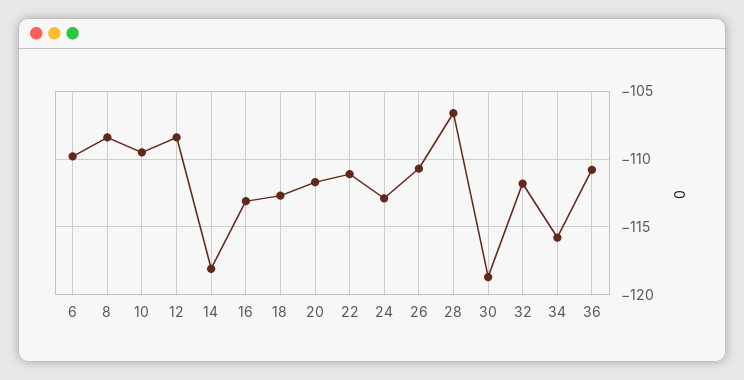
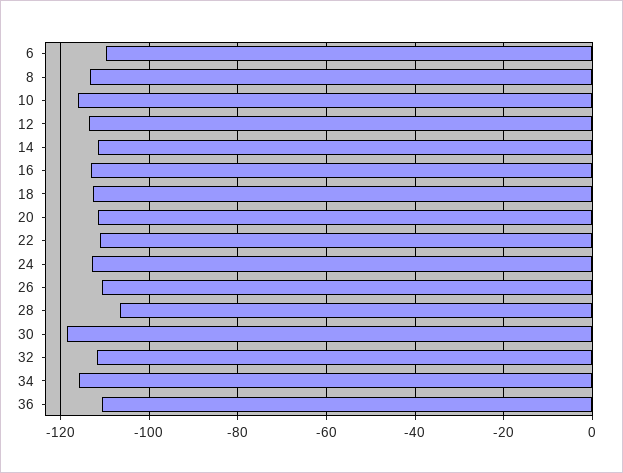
  {
    "6": -110,
-   "8": -108.5,
+   "8": -114,
-   "10": -109.5,
+   "10": -116,
-   "12": -108.5,
+   "12": -114,
-   "14": -118,
+   "14": -112,
    "16": -113,
    "18": -112.5,
    "20": -111.5,
    "22": -111,
    "24": -113,
    "26": -110.5,
    "28": -106.5,
    "30": -118.5,
    "32": -112,
    "34": -116,
    "36": -111
  }

